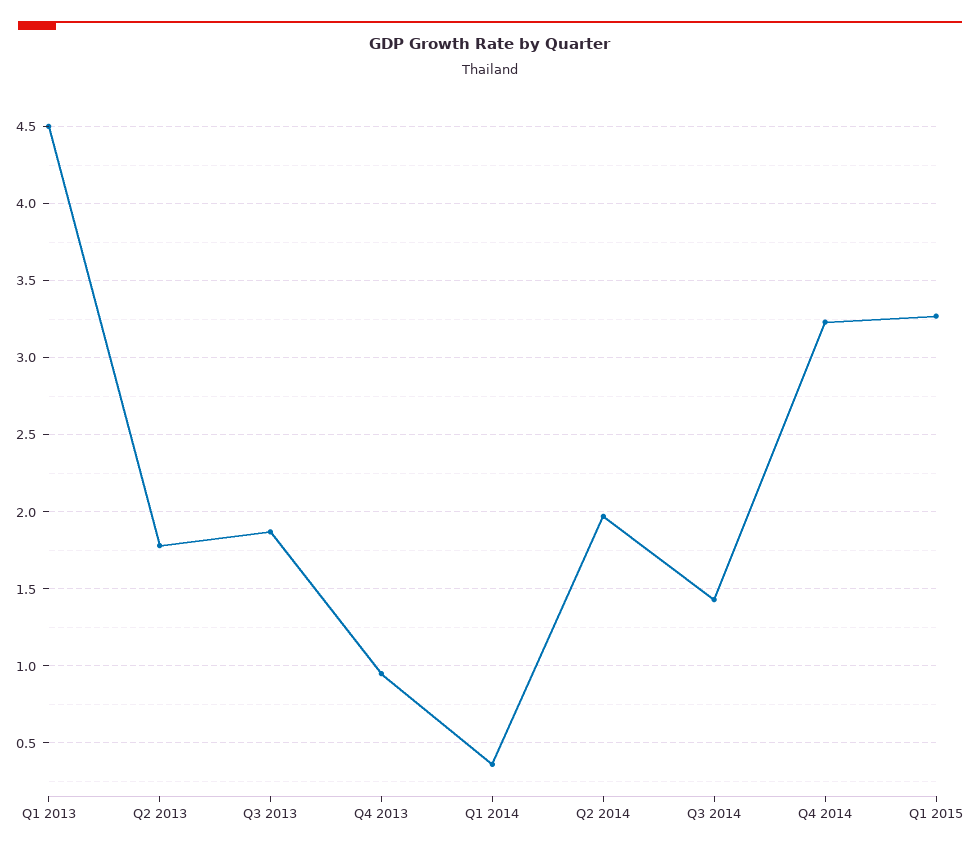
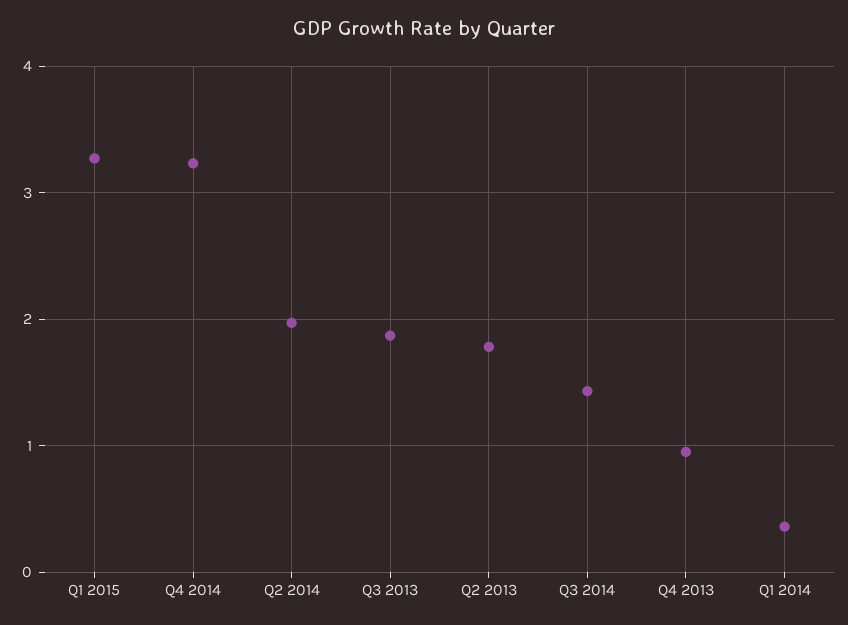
  {
-   "Q1 2013": 4.5,
    "Q2 2013": 1.8,
    "Q3 2013": 1.85,
    "Q4 2013": 0.95,
    "Q1 2014": 0.35,
    "Q2 2014": 1.95,
    "Q3 2014": 1.45,
    "Q4 2014": 3.25,
    "Q1 2015": 3.25
  }

